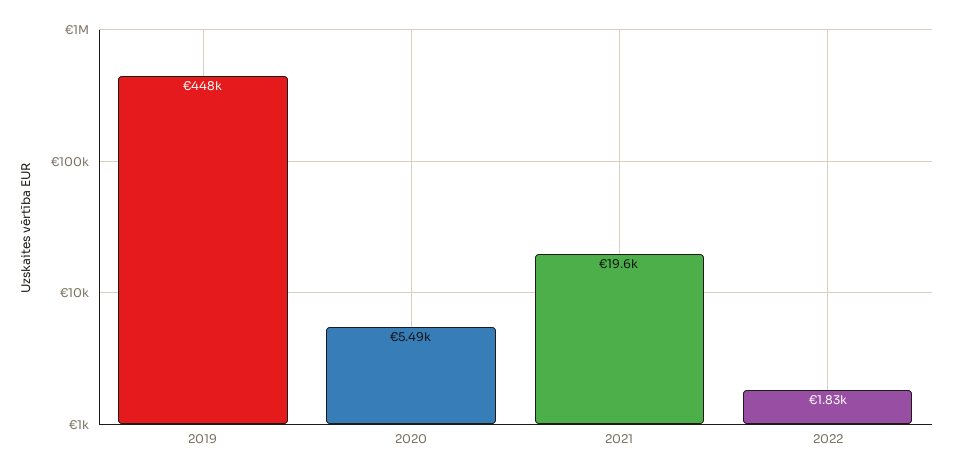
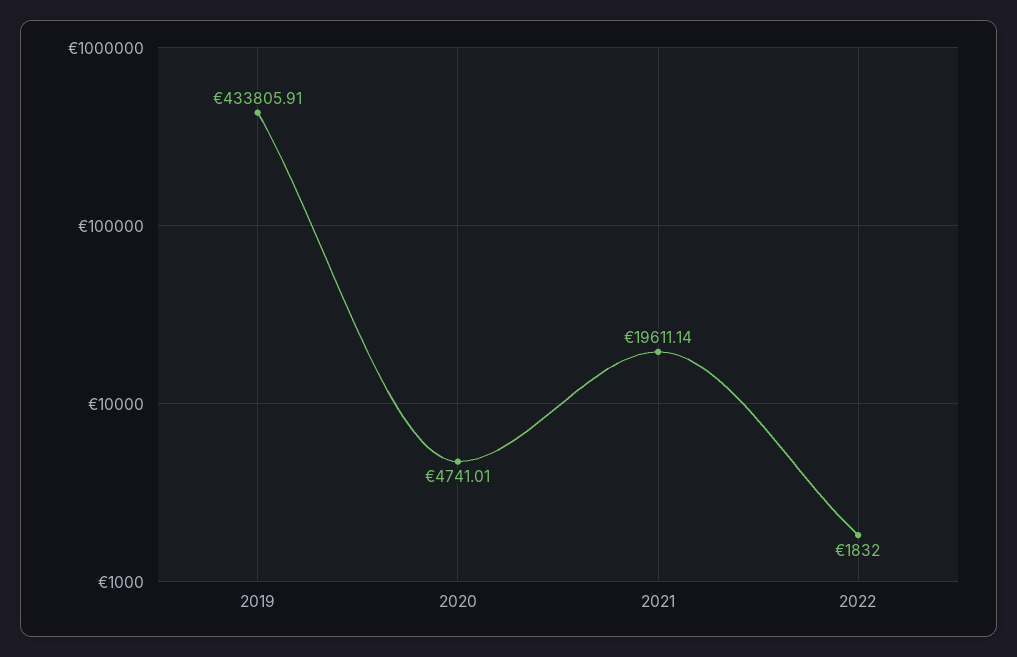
  {
-   "2019": 448000,
+   "2019": 433805.91,
-   "2020": 5490,
+   "2020": 4741.01,
    "2021": 19611.14,
    "2022": 1832
  }

